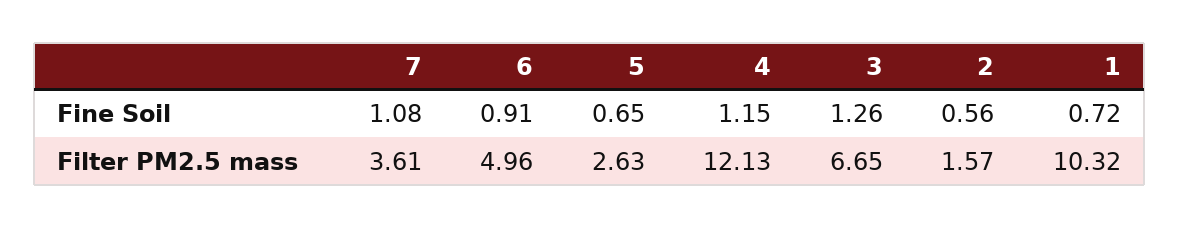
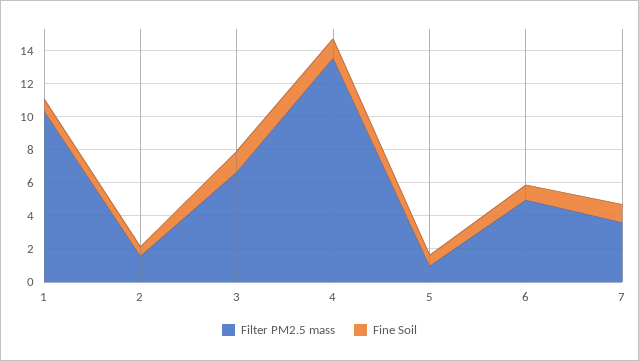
  {
    "Fine Soil": {
      "7": 1.08,
      "6": 0.91,
      "5": 0.65,
      "4": 1.15,
      "3": 1.26,
      "2": 0.56,
      "1": 0.72
    },
    "Filter PM2.5 mass": {
      "7": 3.61,
      "6": 4.96,
-     "5": 2.63,
+     "5": 1,
-     "4": 12.13,
+     "4": 13.5,
      "3": 6.65,
      "2": 1.57,
      "1": 10.32
    }
  }

